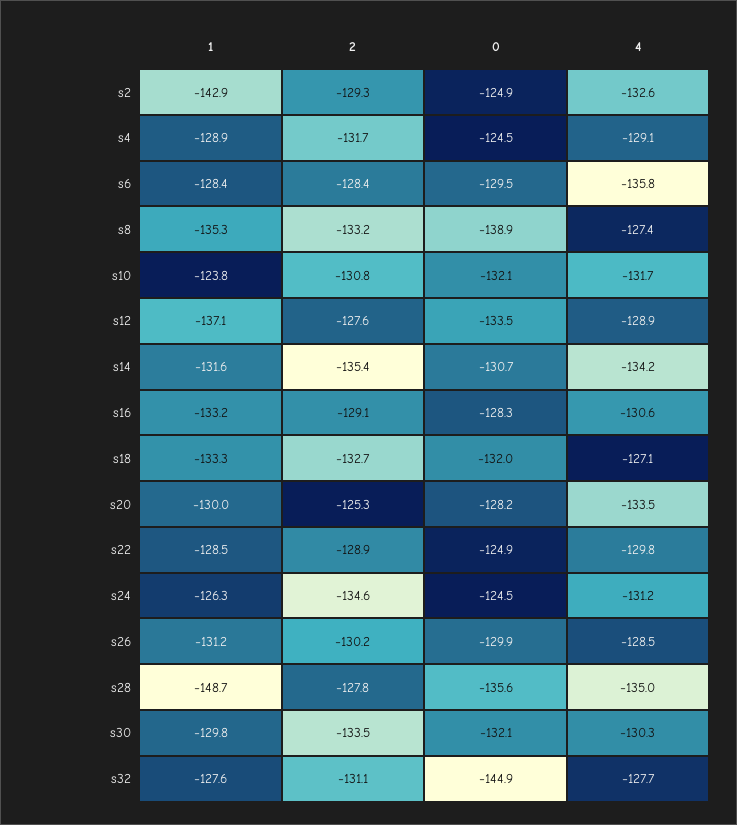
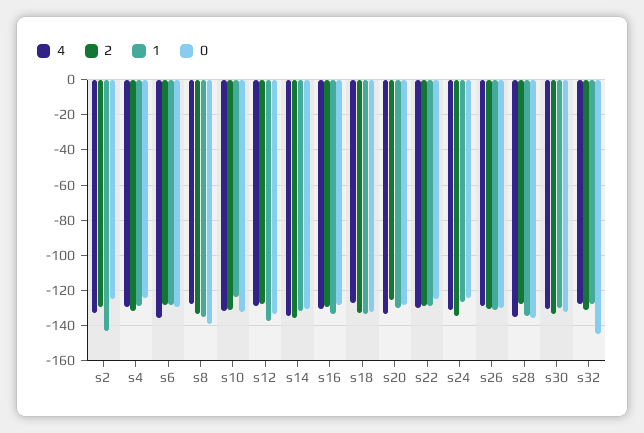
  {
    "1": {
      "s2": -142.9,
      "s4": -128.9,
      "s6": -128.4,
      "s8": -135.3,
      "s10": -123.8,
      "s12": -137.1,
      "s14": -131.6,
      "s16": -133.2,
      "s18": -133.3,
      "s20": -130,
      "s22": -128.5,
      "s24": -126.3,
      "s26": -131.2,
-     "s28": -148.7,
+     "s28": -135,
      "s30": -129.8,
      "s32": -127.6
    },
    "2": {
      "s2": -129.3,
      "s4": -131.7,
      "s6": -128.4,
      "s8": -133.2,
      "s10": -130.8,
      "s12": -127.6,
      "s14": -135.4,
      "s16": -129.1,
      "s18": -132.7,
      "s20": -125.3,
      "s22": -128.9,
      "s24": -134.6,
      "s26": -130.2,
      "s28": -127.8,
      "s30": -133.5,
      "s32": -131.1
    },
    "0": {
      "s2": -124.9,
      "s4": -124.5,
      "s6": -129.5,
      "s8": -138.9,
      "s10": -132.1,
      "s12": -133.5,
      "s14": -130.7,
      "s16": -128.3,
      "s18": -132,
      "s20": -128.2,
      "s22": -124.9,
      "s24": -124.5,
      "s26": -129.9,
      "s28": -135.6,
      "s30": -132.1,
      "s32": -144.9
    },
    "4": {
      "s2": -132.6,
      "s4": -129.1,
      "s6": -135.8,
      "s8": -127.4,
      "s10": -131.7,
      "s12": -128.9,
      "s14": -134.2,
      "s16": -130.6,
      "s18": -127.1,
      "s20": -133.5,
      "s22": -129.8,
      "s24": -131.2,
      "s26": -128.5,
      "s28": -135,
      "s30": -130.3,
      "s32": -127.7
    }
  }

